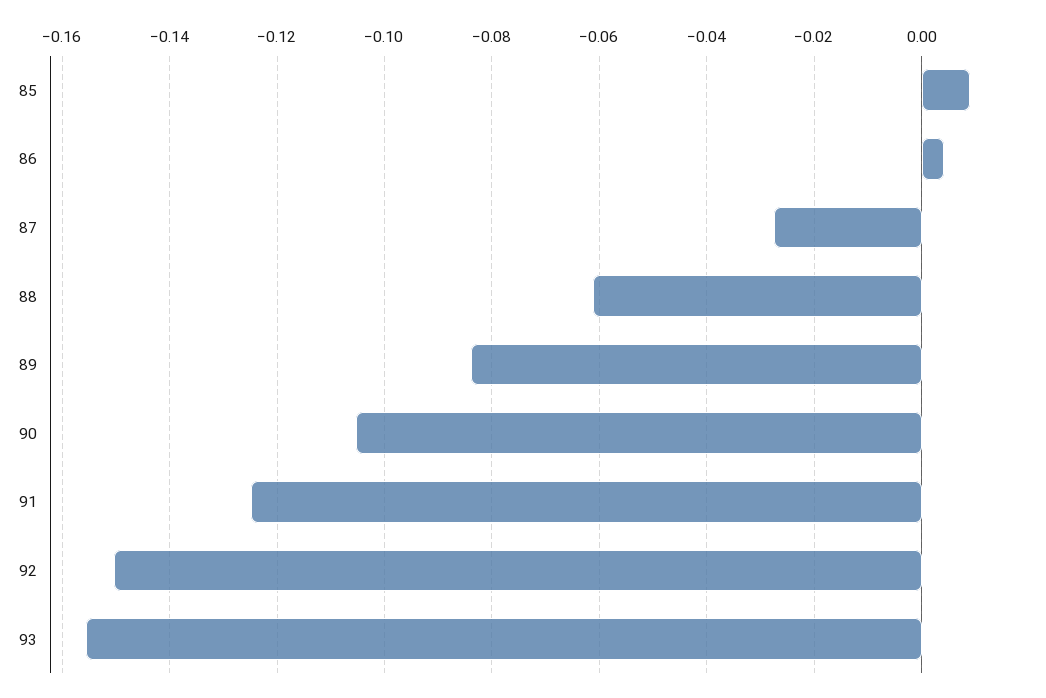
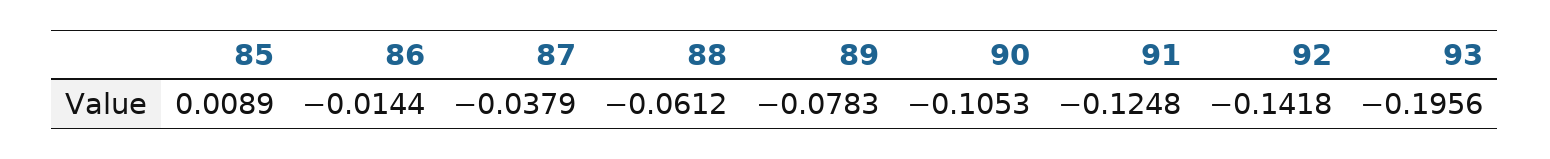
  {
    "85": 0.0089,
-   "86": 0.004,
+   "86": -0.0144,
-   "87": -0.028,
+   "87": -0.0379,
    "88": -0.0612,
-   "89": -0.084,
+   "89": -0.0783,
    "90": -0.1053,
    "91": -0.1248,
-   "92": -0.15,
+   "92": -0.1418,
-   "93": -0.156
+   "93": -0.1956
  }

